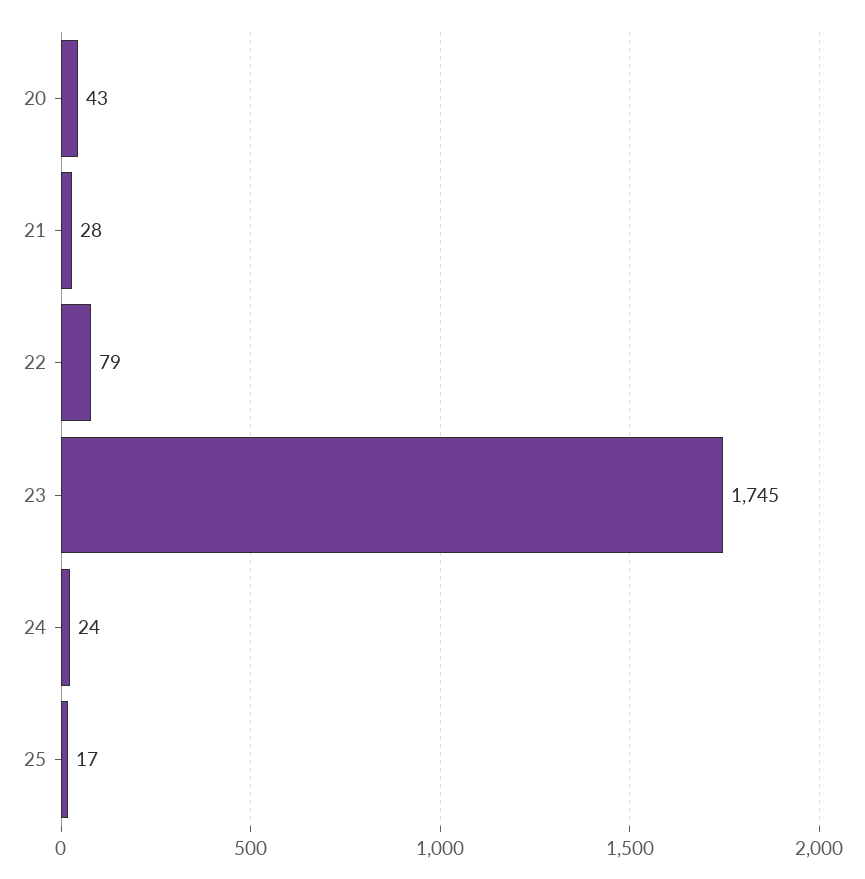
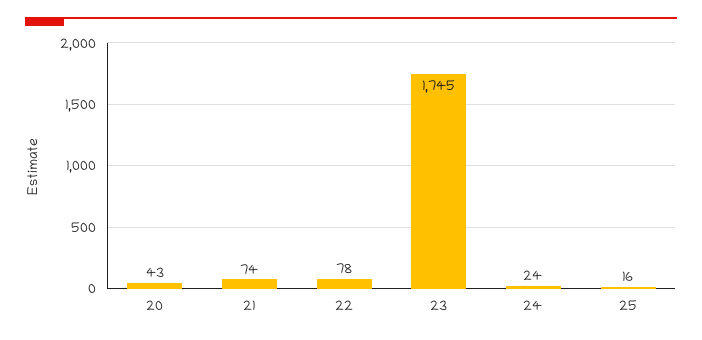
  {
    "20": 43,
-   "21": 28,
+   "21": 74,
-   "22": 79,
+   "22": 78,
    "23": 1745,
    "24": 24,
-   "25": 17
+   "25": 16
  }

